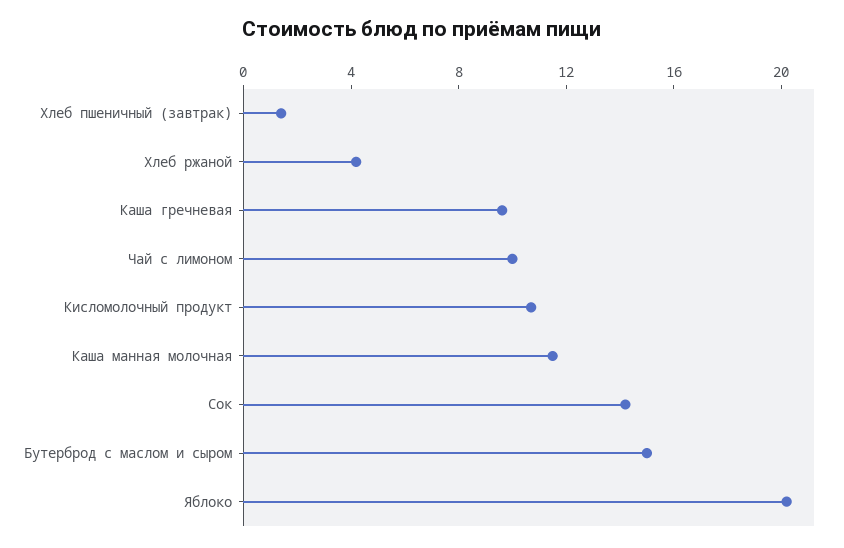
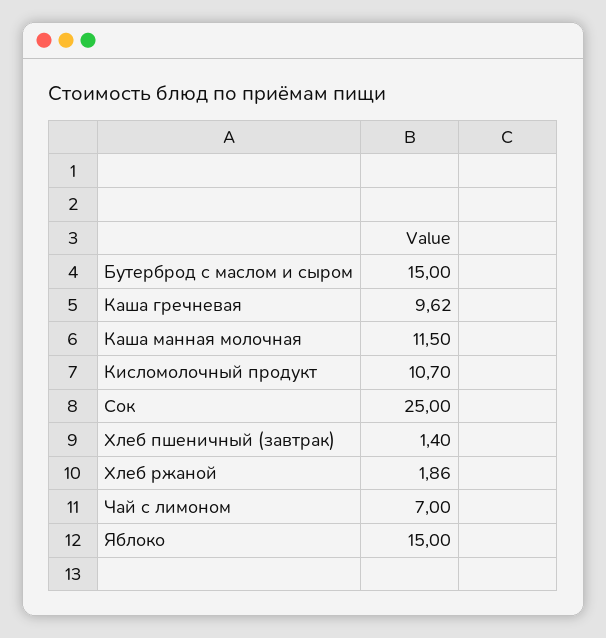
  {
    "Хлеб пшеничный (завтрак)": 1.4,
-   "Хлеб ржаной": 4,
+   "Хлеб ржаной": 1.86,
    "Каша гречневая": 9.62,
-   "Чай с лимоном": 10,
+   "Чай с лимоном": 7,
    "Кисломолочный продукт": 10.7,
    "Каша манная молочная": 11.5,
-   "Сок": 14,
+   "Сок": 25,
    "Бутерброд с маслом и сыром": 15,
-   "Яблоко": 20
+   "Яблоко": 15
  }

